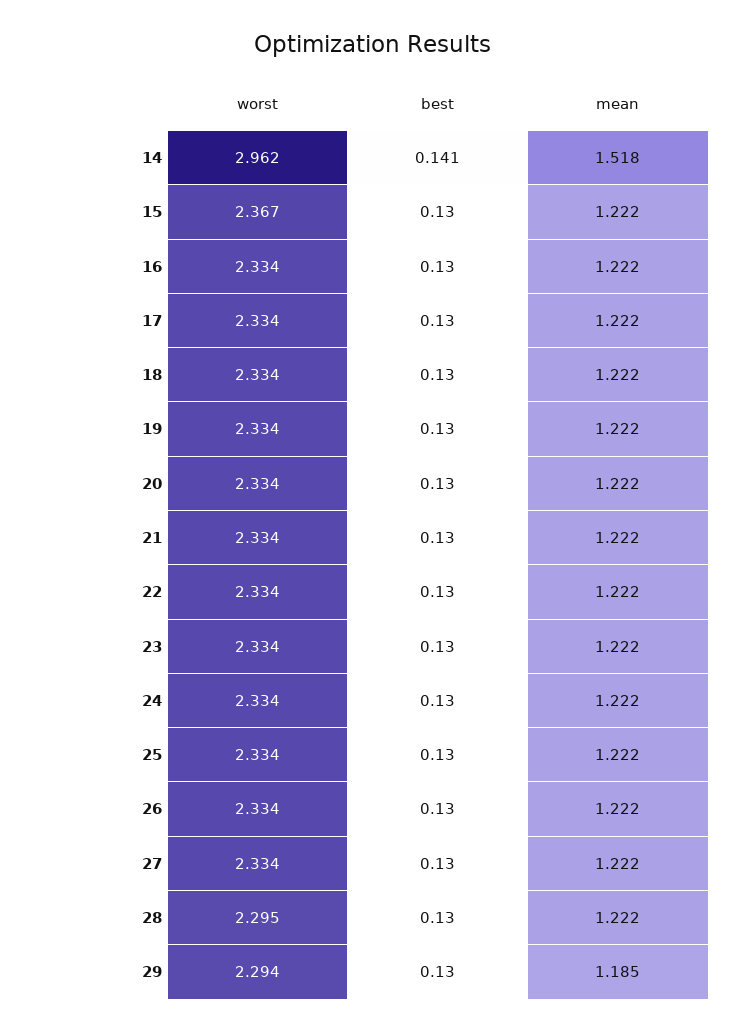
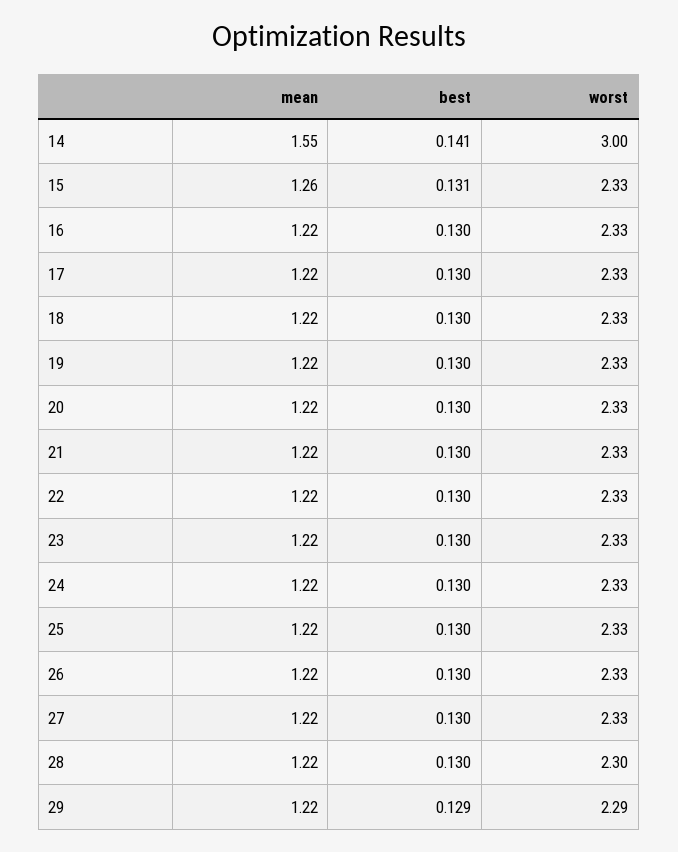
  {
    "worst": {
-     "14": 2.962,
+     "14": 3,
-     "15": 2.367,
+     "15": 2.33,
      "16": 2.334,
      "17": 2.334,
      "18": 2.334,
      "19": 2.334,
      "20": 2.334,
      "21": 2.334,
      "22": 2.334,
      "23": 2.334,
      "24": 2.334,
      "25": 2.334,
      "26": 2.334,
      "27": 2.334,
      "28": 2.295,
      "29": 2.294
    },
    "best": {
      "14": 0.141,
-     "15": 0.13,
+     "15": 0.131,
      "16": 0.13,
      "17": 0.13,
      "18": 0.13,
      "19": 0.13,
      "20": 0.13,
      "21": 0.13,
      "22": 0.13,
      "23": 0.13,
      "24": 0.13,
      "25": 0.13,
      "26": 0.13,
      "27": 0.13,
      "28": 0.13,
-     "29": 0.13
+     "29": 0.129
    },
    "mean": {
-     "14": 1.518,
+     "14": 1.55,
-     "15": 1.222,
+     "15": 1.26,
      "16": 1.222,
      "17": 1.222,
      "18": 1.222,
      "19": 1.222,
      "20": 1.222,
      "21": 1.222,
      "22": 1.222,
      "23": 1.222,
      "24": 1.222,
      "25": 1.222,
      "26": 1.222,
      "27": 1.222,
      "28": 1.222,
-     "29": 1.185
+     "29": 1.22
    }
  }

